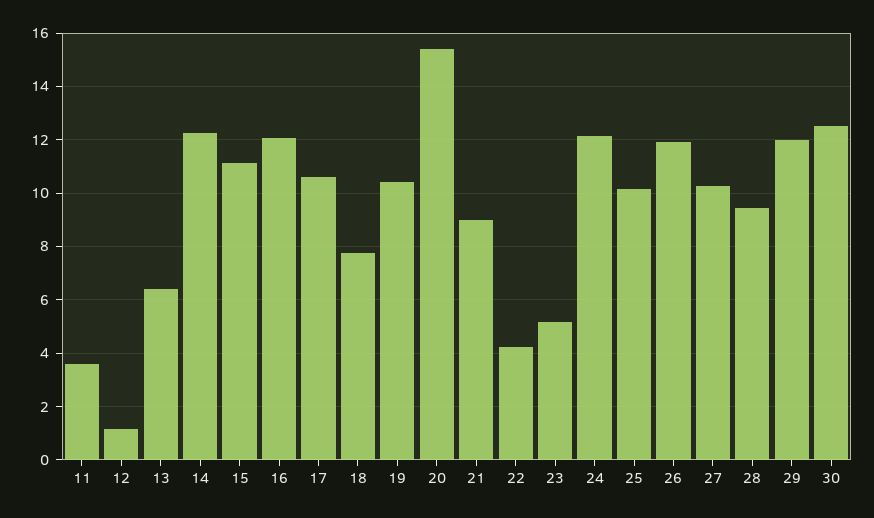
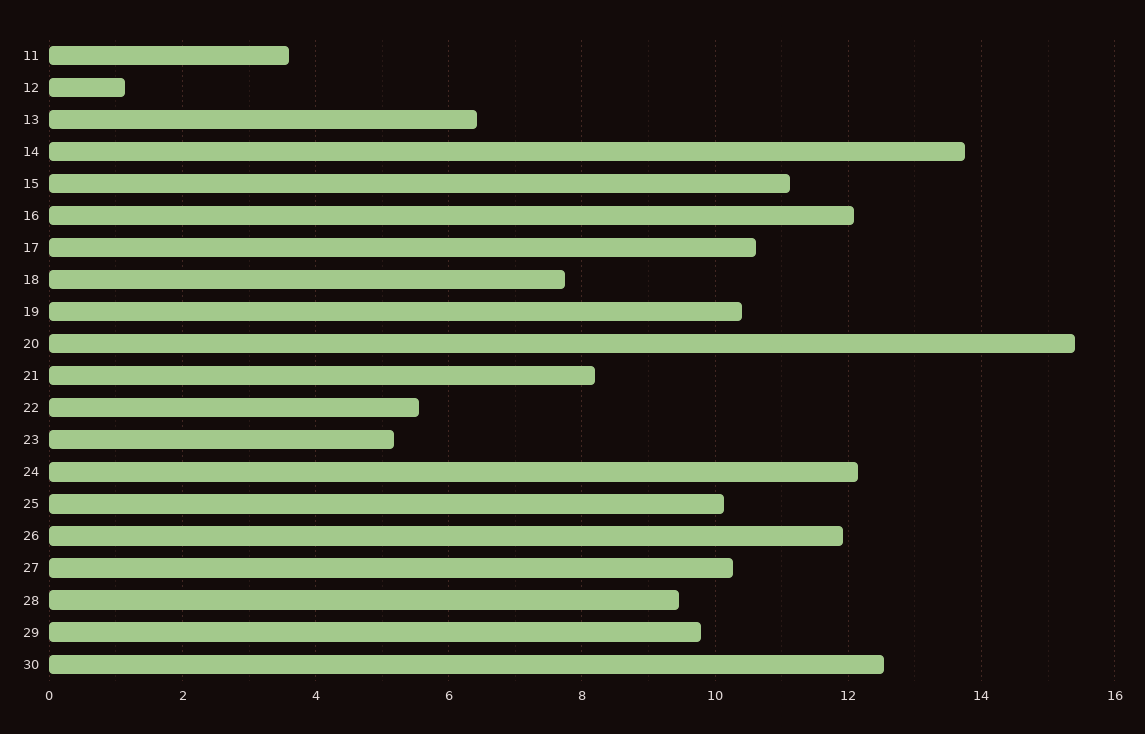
  {
    "11": 3.6,
    "12": 1.2,
    "13": 6.4,
-   "14": 12.25,
+   "14": 13.8,
    "15": 11.2,
    "16": 12,
    "17": 10.6,
    "18": 7.8,
    "19": 10.4,
    "20": 15.4,
-   "21": 9,
+   "21": 8.2,
-   "22": 4.25,
+   "22": 5.6,
    "23": 5.2,
    "24": 12.2,
    "25": 10.2,
    "26": 12,
    "27": 10.2,
    "28": 9.4,
-   "29": 12,
+   "29": 9.8,
    "30": 12.6
  }

